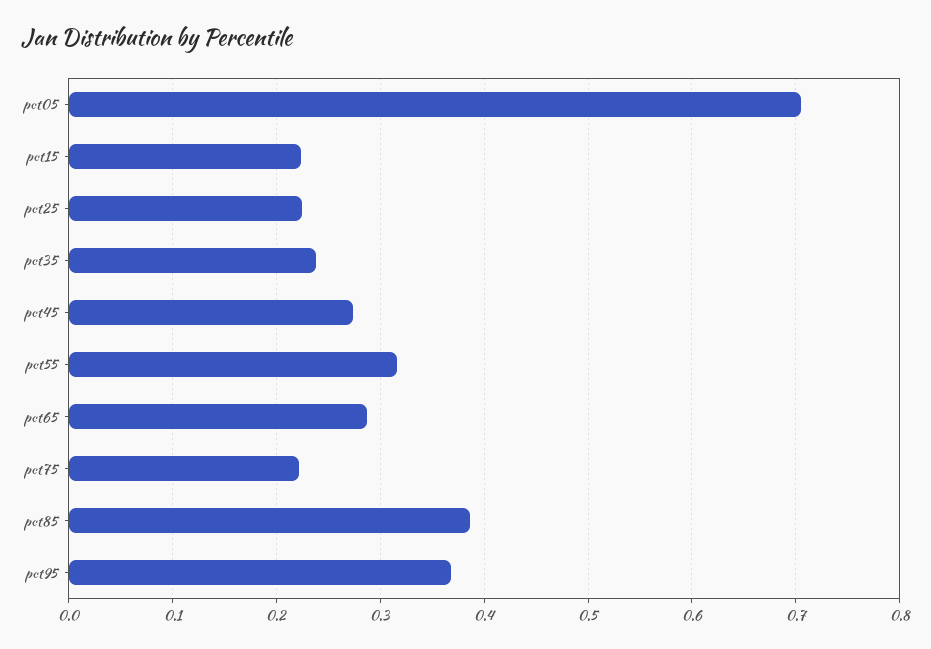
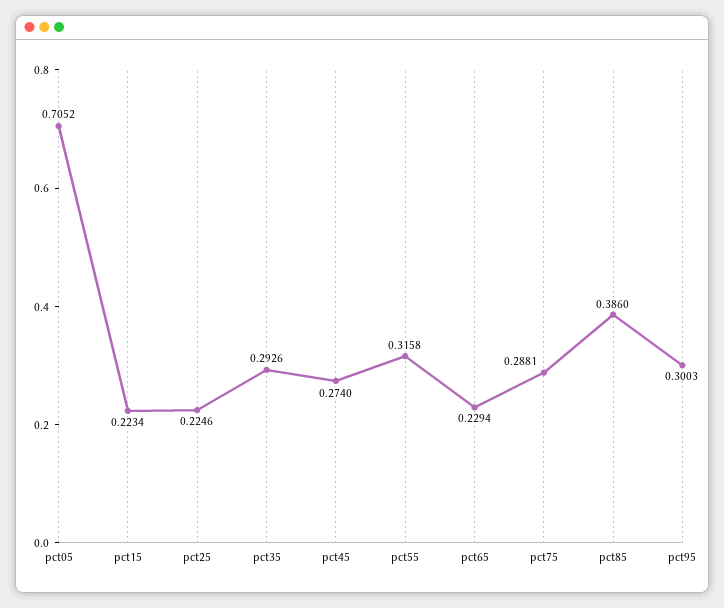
  {
    "pct05": 0.7052,
    "pct15": 0.2234,
    "pct25": 0.2246,
-   "pct35": 0.24,
+   "pct35": 0.2926,
    "pct45": 0.274,
    "pct55": 0.3158,
-   "pct65": 0.29,
+   "pct65": 0.2294,
-   "pct75": 0.22,
+   "pct75": 0.2881,
    "pct85": 0.386,
-   "pct95": 0.37
+   "pct95": 0.3003
  }

